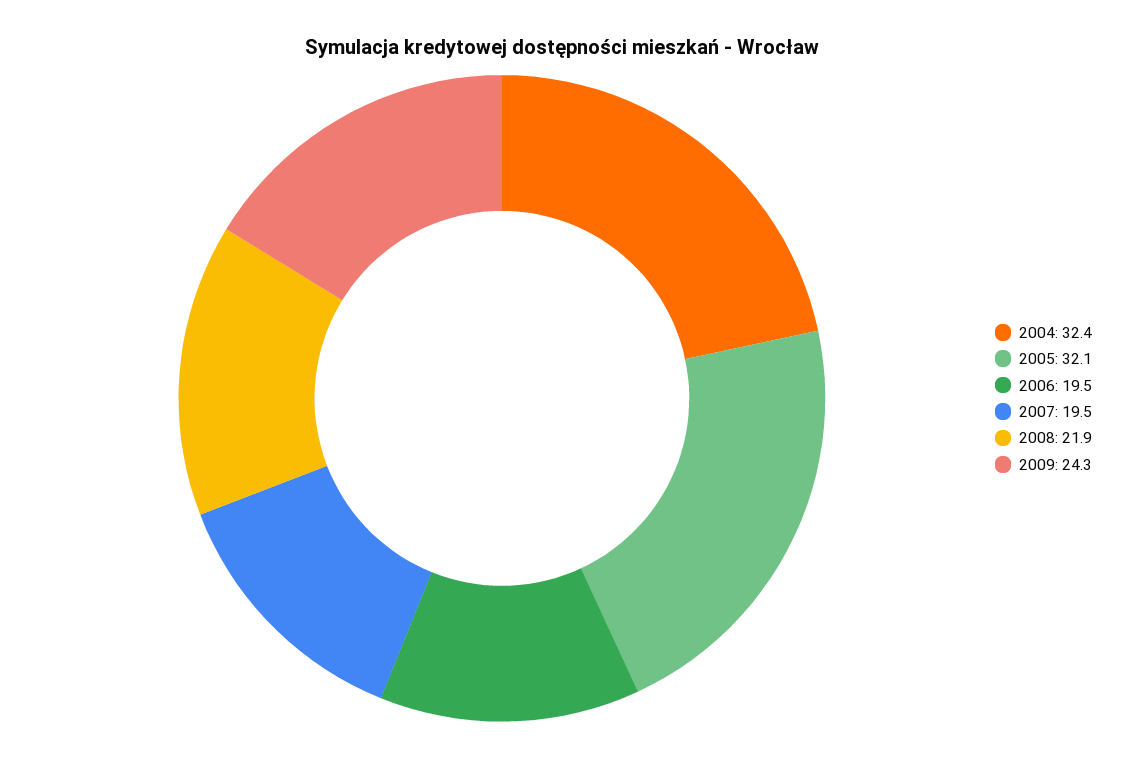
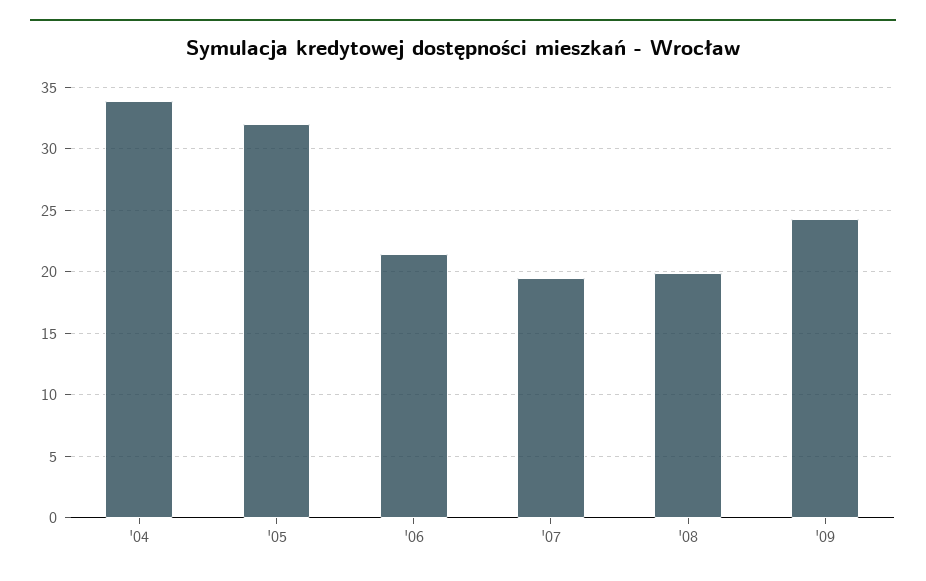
  {
-   "2004": 32.4,
+   "2004": 34,
    "2005": 32.1,
-   "2006": 19.5,
+   "2006": 21.5,
    "2007": 19.5,
-   "2008": 21.9,
+   "2008": 20,
    "2009": 24.3
  }

